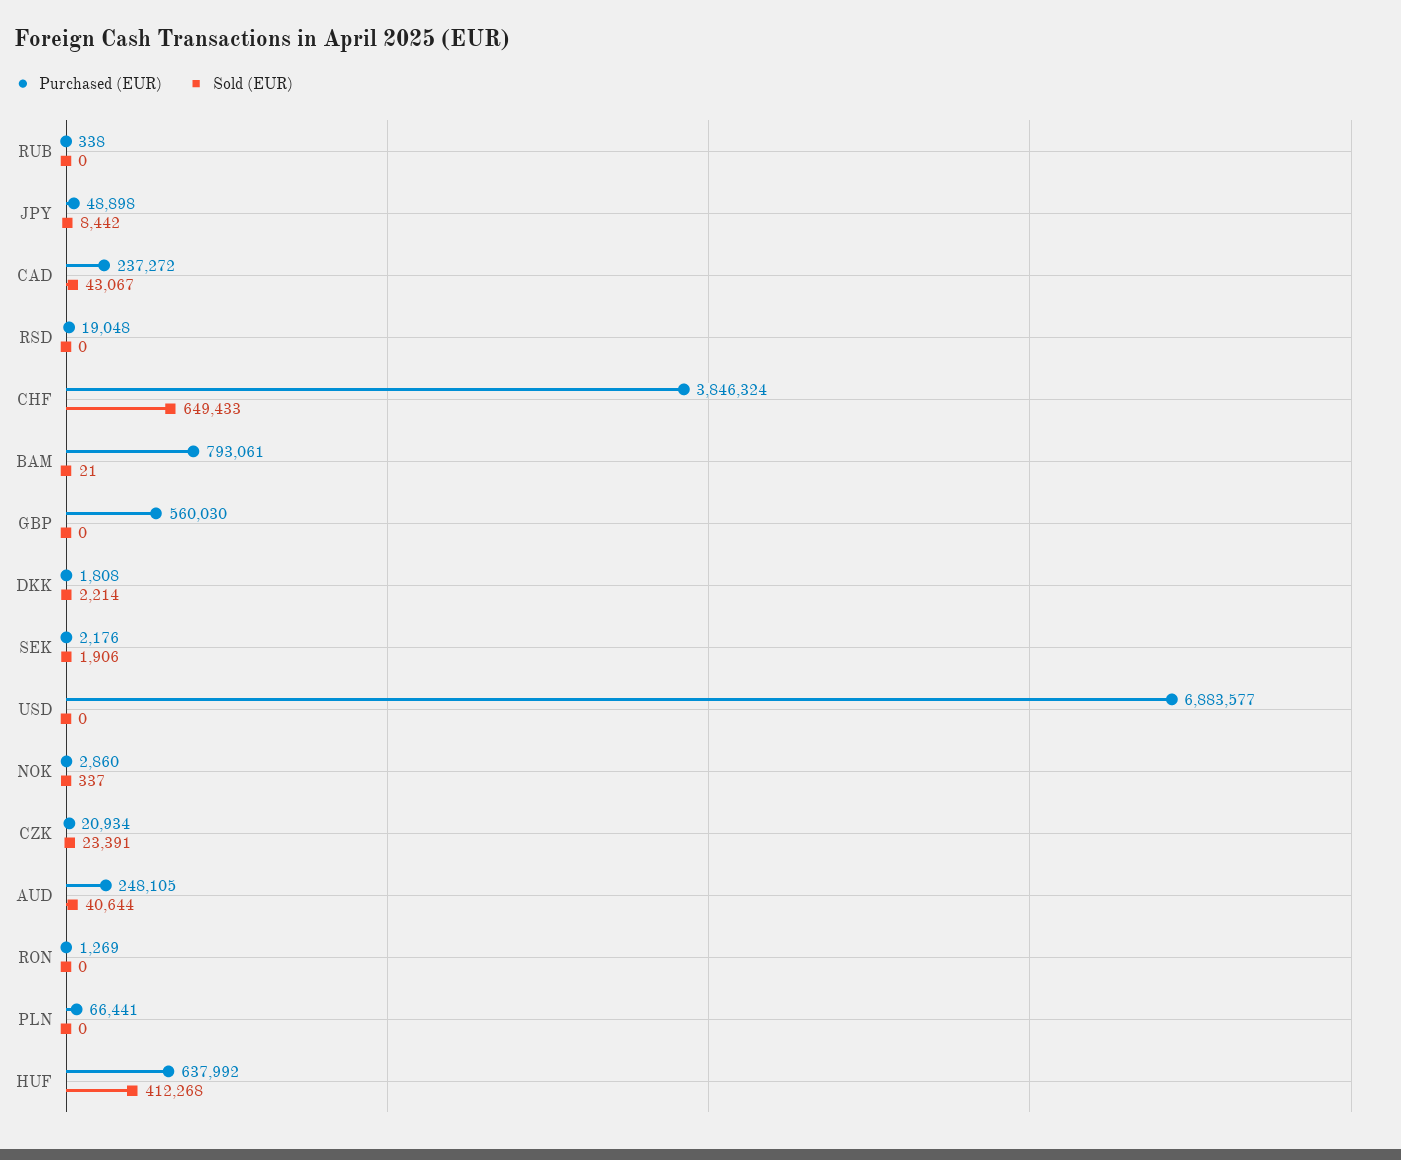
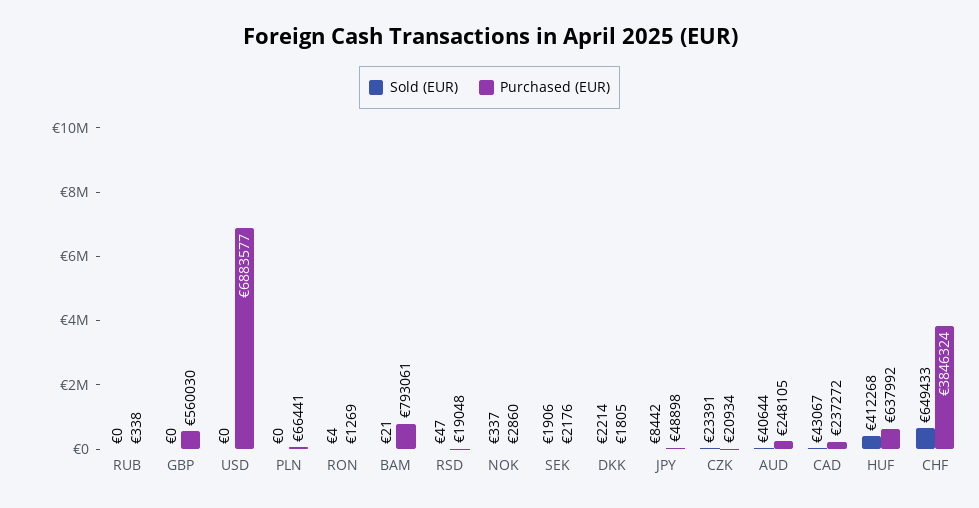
  {
    "Purchased (EUR)": {
      "RUB": 338,
      "JPY": 48898,
      "CAD": 237272,
      "RSD": 19048,
      "CHF": 3846324,
      "BAM": 793061,
      "GBP": 560030,
-     "DKK": 1808,
+     "DKK": 1805,
      "SEK": 2176,
      "USD": 6883577,
      "NOK": 2860,
      "CZK": 20934,
      "AUD": 248105,
      "RON": 1269,
      "PLN": 66441,
      "HUF": 637992
    },
    "Sold (EUR)": {
      "RUB": 0,
      "JPY": 8442,
      "CAD": 43067,
-     "RSD": 0,
+     "RSD": 47,
      "CHF": 649433,
      "BAM": 21,
      "GBP": 0,
      "DKK": 2214,
      "SEK": 1906,
      "USD": 0,
      "NOK": 337,
      "CZK": 23391,
      "AUD": 40644,
-     "RON": 0,
+     "RON": 4,
      "PLN": 0,
      "HUF": 412268
    }
  }

